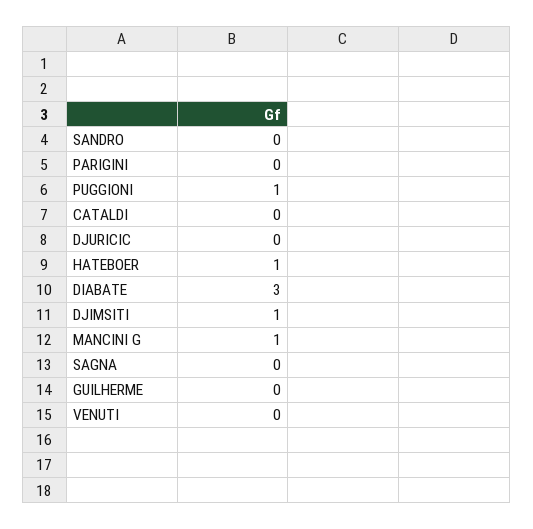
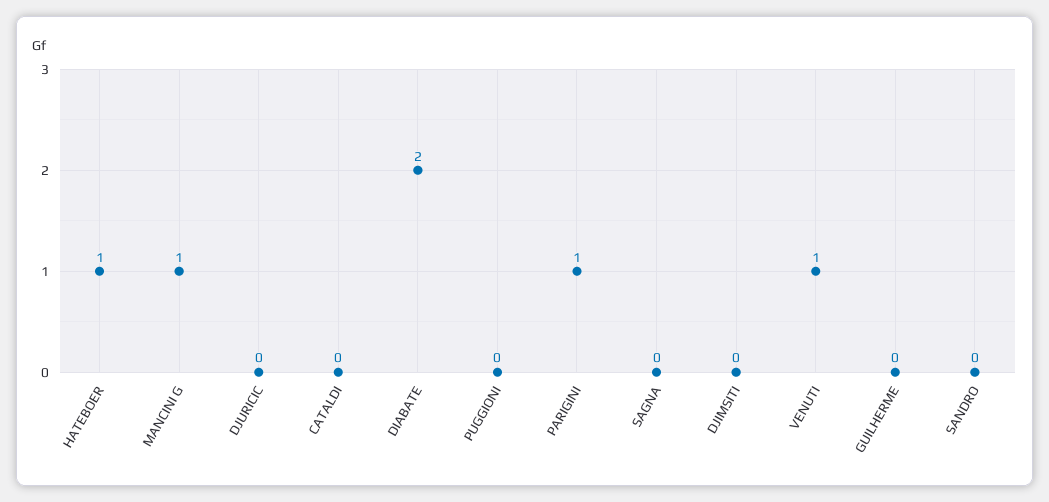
  {
    "SANDRO": 0,
-   "PARIGINI": 0,
+   "PARIGINI": 1,
-   "PUGGIONI": 1,
+   "PUGGIONI": 0,
    "CATALDI": 0,
    "DJURICIC": 0,
    "HATEBOER": 1,
-   "DIABATE": 3,
+   "DIABATE": 2,
-   "DJIMSITI": 1,
+   "DJIMSITI": 0,
    "MANCINI G": 1,
    "SAGNA": 0,
    "GUILHERME": 0,
-   "VENUTI": 0
+   "VENUTI": 1
  }

